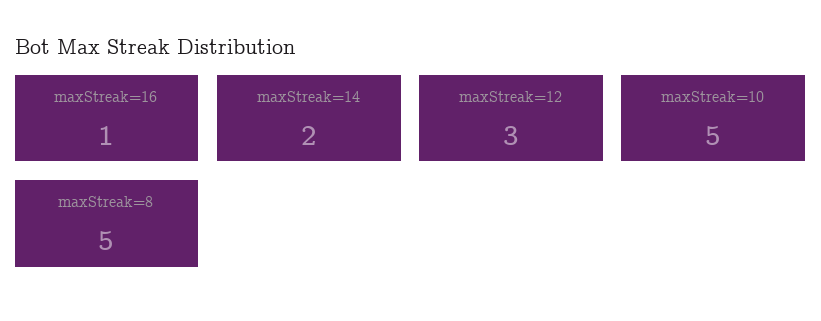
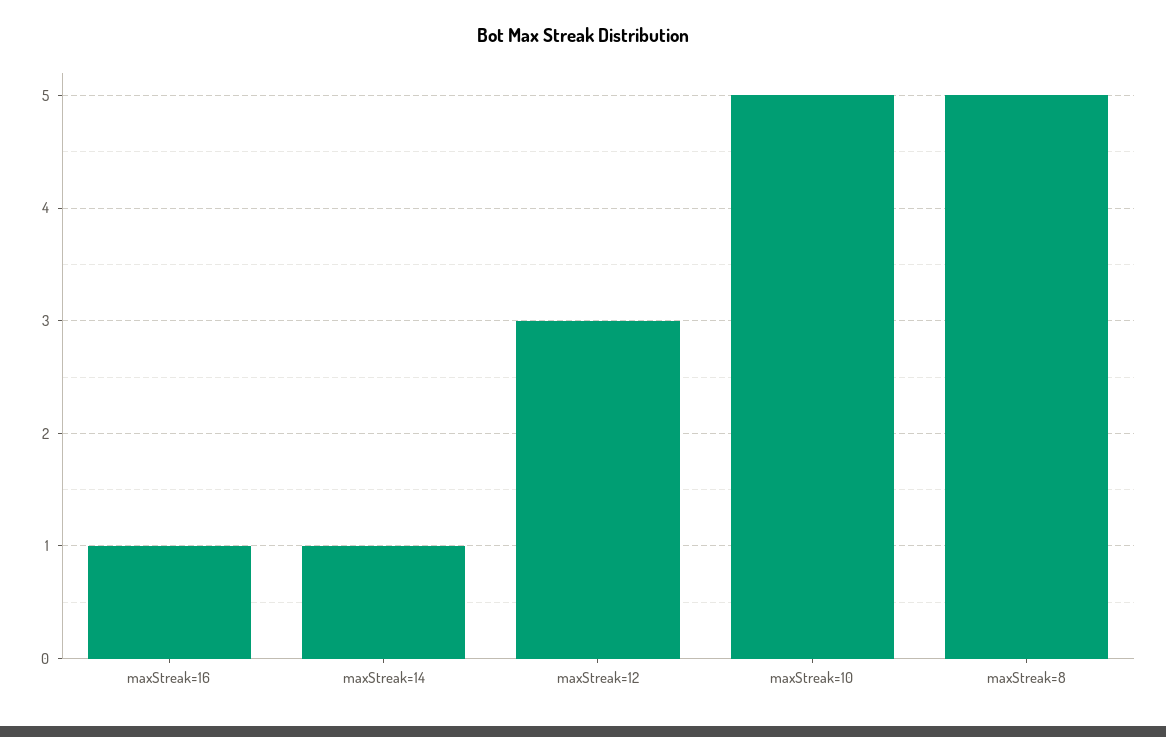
  {
    "maxStreak=16": 1,
-   "maxStreak=14": 2,
+   "maxStreak=14": 1,
    "maxStreak=12": 3,
    "maxStreak=10": 5,
    "maxStreak=8": 5
  }

